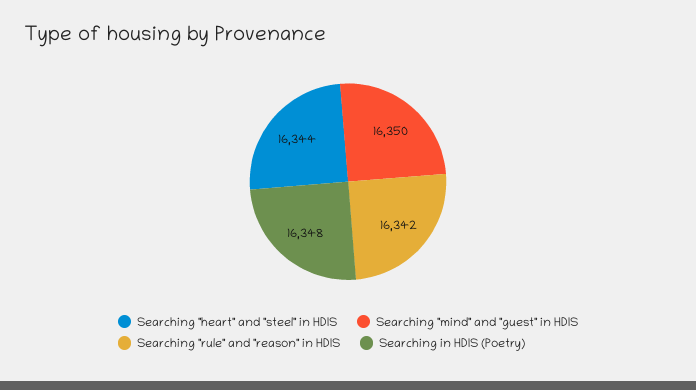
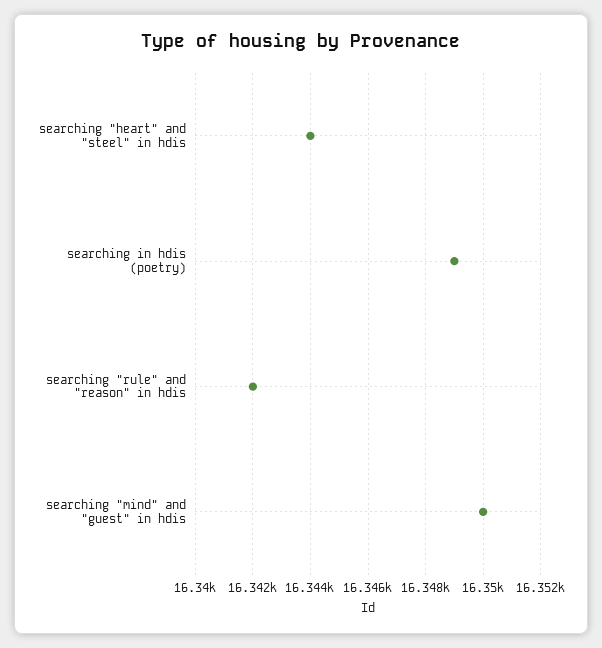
  {
    "Searching \"heart\" and \"steel\" in HDIS": 16344,
    "Searching \"mind\" and \"guest\" in HDIS": 16350,
    "Searching \"rule\" and \"reason\" in HDIS": 16342,
-   "Searching in HDIS (Poetry)": 16348
+   "Searching in HDIS (Poetry)": 16349
  }

